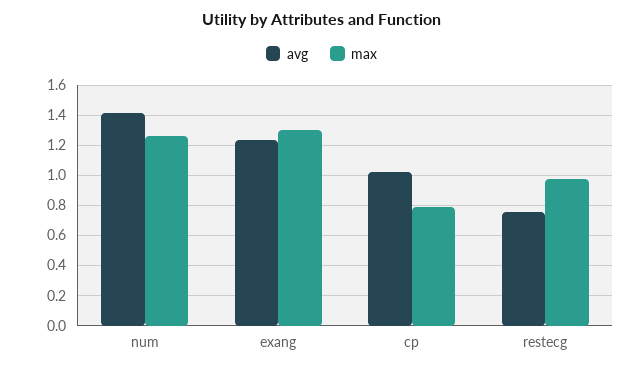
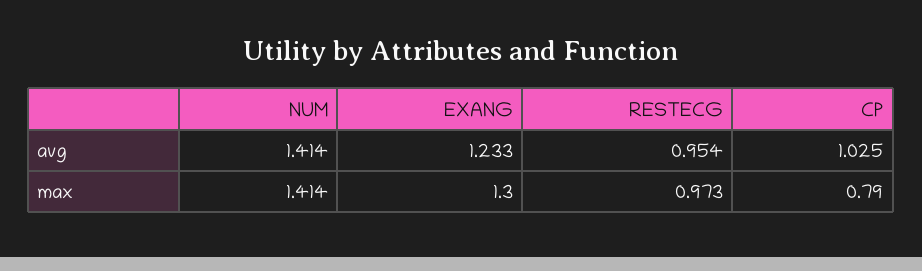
  {
    "avg": {
      "num": 1.414,
      "exang": 1.233,
      "cp": 1.025,
-     "restecg": 0.75
+     "restecg": 0.954
    },
    "max": {
-     "num": 1.25,
+     "num": 1.414,
      "exang": 1.3,
      "cp": 0.79,
      "restecg": 0.973
    }
  }

